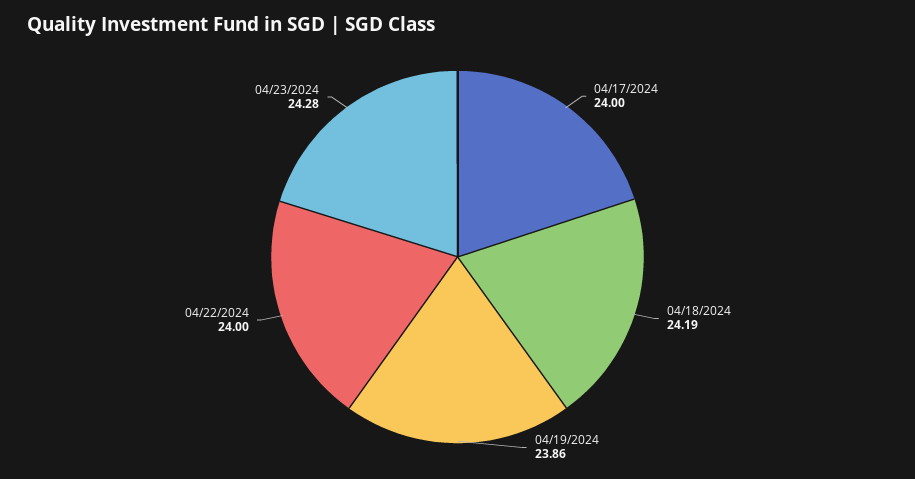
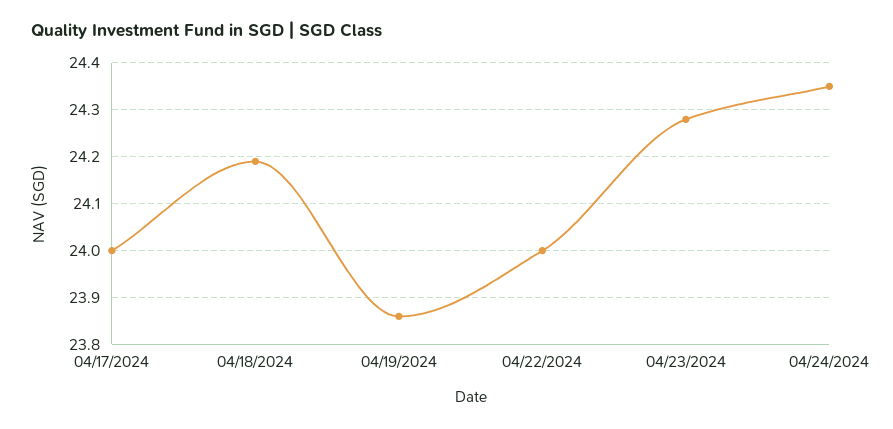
  {
    "04/17/2024": 24,
    "04/18/2024": 24.19,
    "04/19/2024": 23.86,
    "04/22/2024": 24,
-   "04/23/2024": 24.28
+   "04/23/2024": 24.28,
+   "04/24/2024": 24.35
  }

